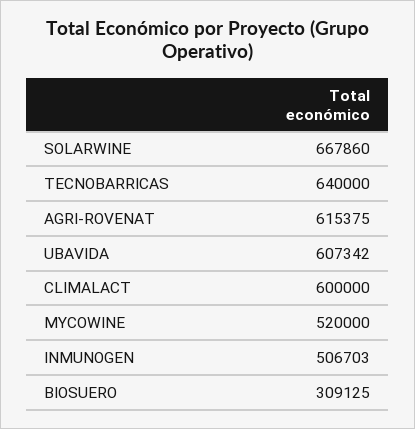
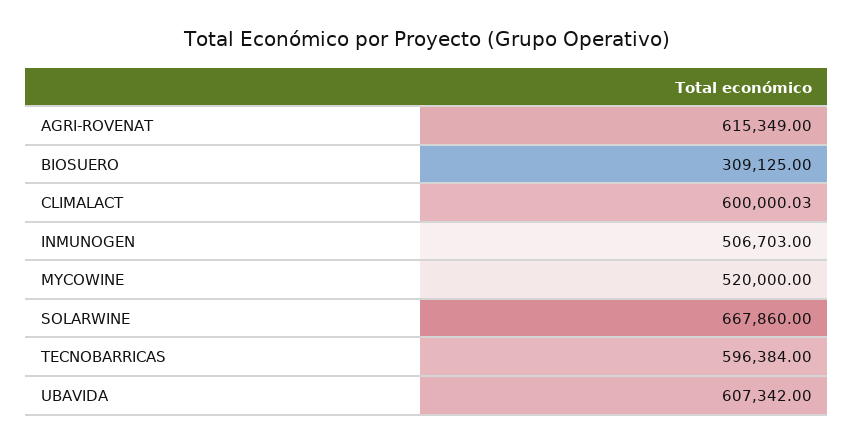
  {
    "SOLARWINE": 667860,
-   "TECNOBARRICAS": 640000,
+   "TECNOBARRICAS": 596384,
-   "AGRI-ROVENAT": 615375,
+   "AGRI-ROVENAT": 615349,
    "UBAVIDA": 607342,
-   "CLIMALACT": 600000,
+   "CLIMALACT": 600000.03,
    "MYCOWINE": 520000,
    "INMUNOGEN": 506703,
    "BIOSUERO": 309125
  }

